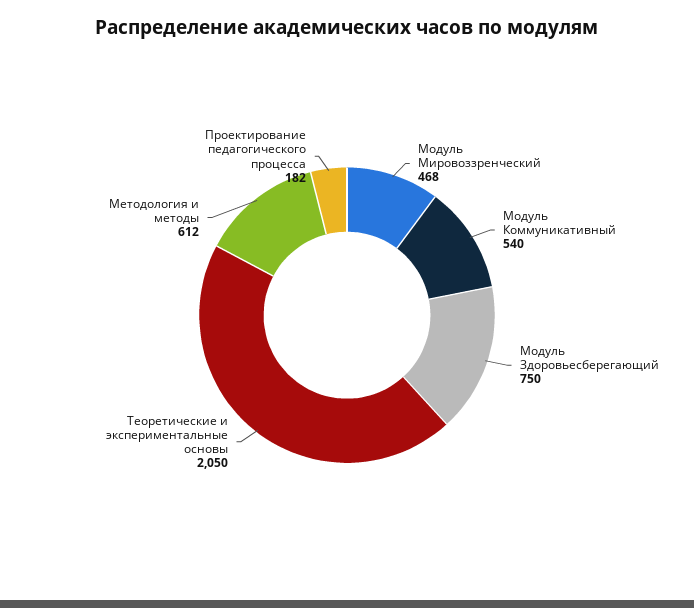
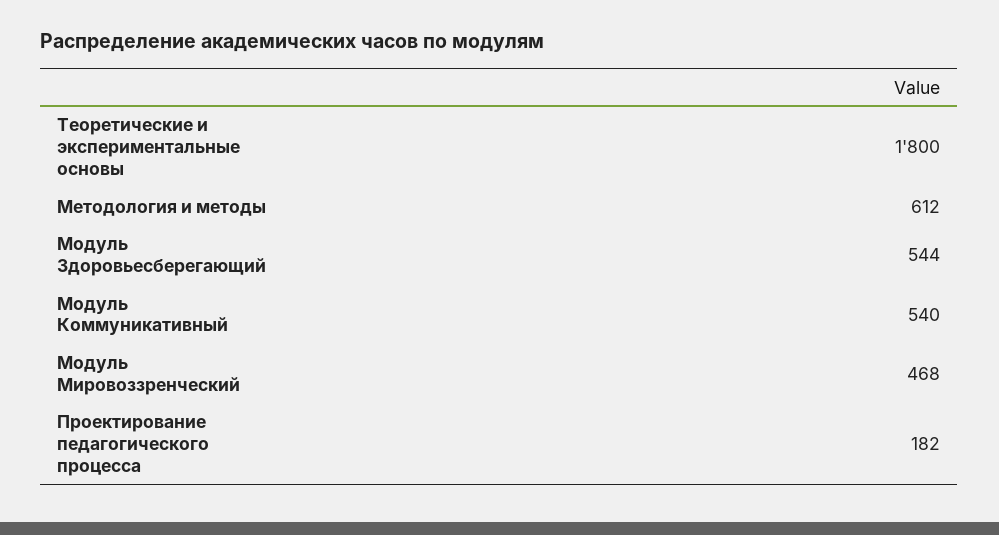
  {
    "Модуль Мировоззренческий": 468,
    "Модуль Коммуникативный": 540,
-   "Модуль Здоровьесберегающий": 750,
+   "Модуль Здоровьесберегающий": 544,
-   "Теоретические и экспериментальные основы": 2050,
+   "Теоретические и экспериментальные основы": 1800,
    "Методология и методы": 612,
    "Проектирование педагогического процесса": 182
  }

